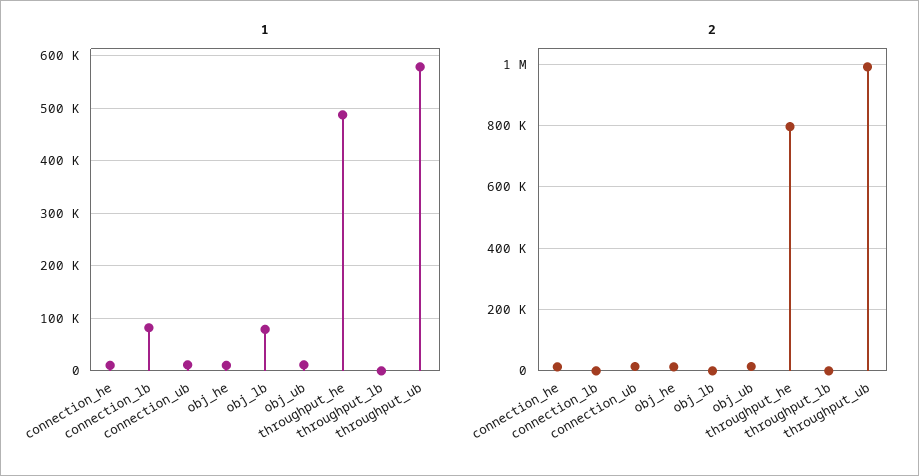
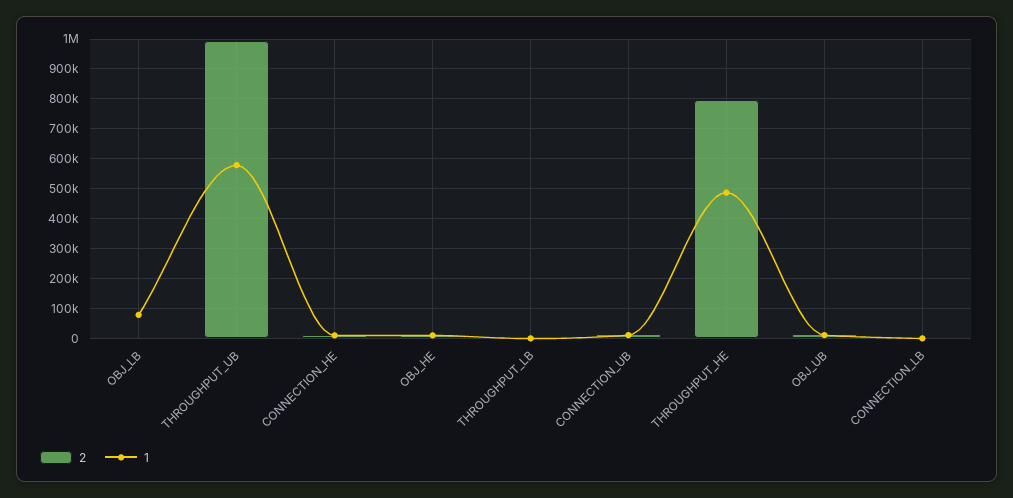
  {
    "1": {
      "connection_he": 20000,
-     "connection_lb": 80000,
+     "connection_lb": 0,
      "connection_ub": 20000,
      "obj_he": 20000,
      "obj_lb": 80000,
      "obj_ub": 20000,
      "throughput_he": 480000,
      "throughput_lb": 0,
      "throughput_ub": 580000
    },
    "2": {
      "connection_he": 20000,
      "connection_lb": 0,
      "connection_ub": 20000,
      "obj_he": 20000,
      "obj_lb": 0,
      "obj_ub": 20000,
      "throughput_he": 800000,
      "throughput_lb": 0,
      "throughput_ub": 1000000
    }
  }

